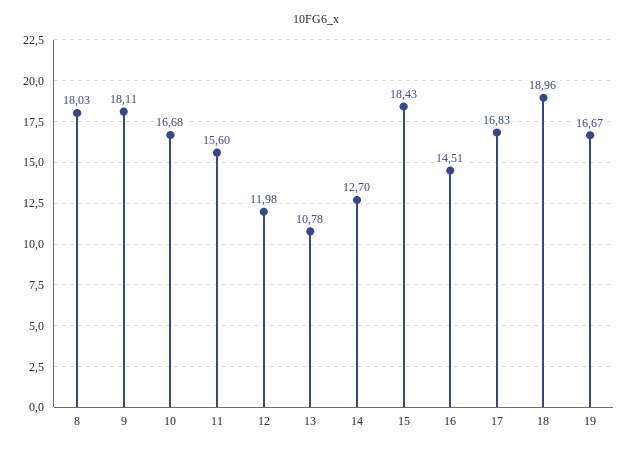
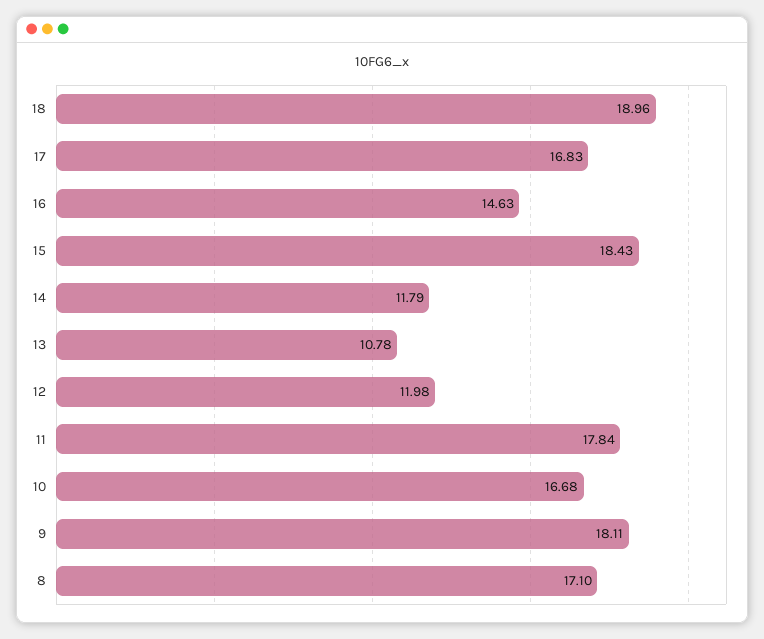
  {
-   "8": 18.03,
+   "8": 17.1,
    "9": 18.11,
    "10": 16.68,
-   "11": 15.6,
+   "11": 17.84,
    "12": 11.98,
    "13": 10.78,
-   "14": 12.7,
+   "14": 11.79,
    "15": 18.43,
-   "16": 14.51,
+   "16": 14.63,
    "17": 16.83,
-   "18": 18.96,
+   "18": 18.96
-   "19": 16.67
  }

